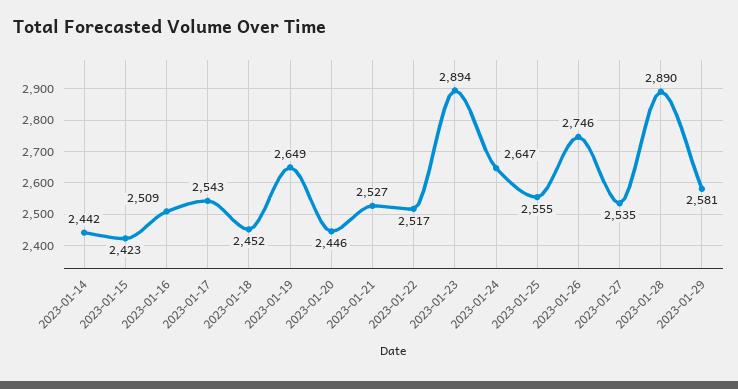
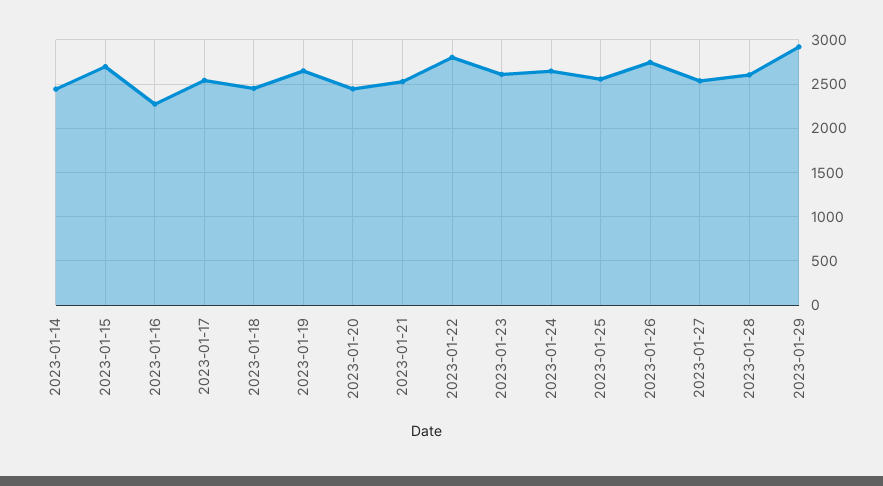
  {
    "2023-01-14": 2442,
-   "2023-01-15": 2423,
+   "2023-01-15": 2700,
-   "2023-01-16": 2509,
+   "2023-01-16": 2300,
    "2023-01-17": 2543,
    "2023-01-18": 2452,
    "2023-01-19": 2649,
    "2023-01-20": 2446,
    "2023-01-21": 2527,
-   "2023-01-22": 2517,
+   "2023-01-22": 2800,
-   "2023-01-23": 2894,
+   "2023-01-23": 2600,
    "2023-01-24": 2647,
    "2023-01-25": 2555,
    "2023-01-26": 2746,
    "2023-01-27": 2535,
-   "2023-01-28": 2890,
+   "2023-01-28": 2600,
-   "2023-01-29": 2581
+   "2023-01-29": 2900
  }

